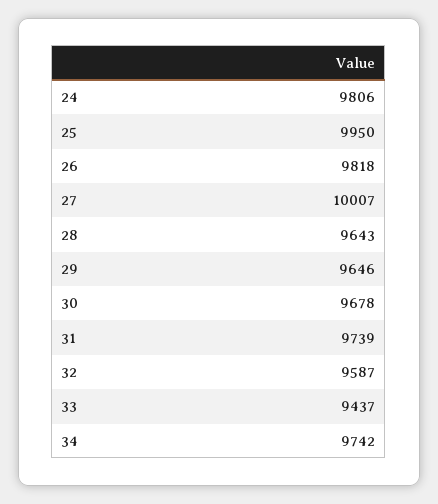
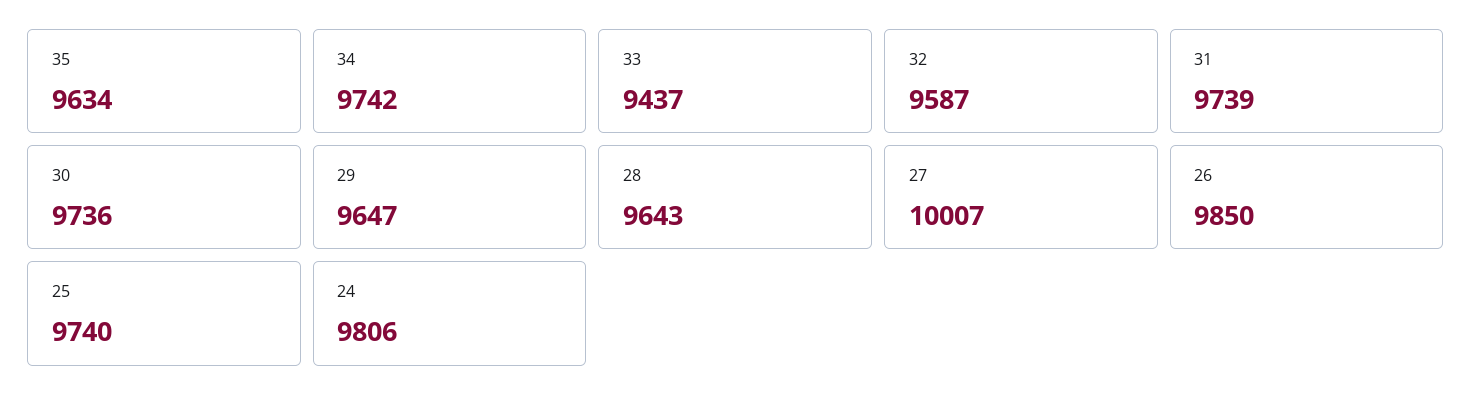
  {
    "24": 9806,
-   "25": 9950,
+   "25": 9740,
-   "26": 9818,
+   "26": 9850,
    "27": 10007,
    "28": 9643,
-   "29": 9646,
+   "29": 9647,
-   "30": 9678,
+   "30": 9736,
    "31": 9739,
    "32": 9587,
    "33": 9437,
-   "34": 9742
+   "34": 9742,
+   "35": 9634
  }

